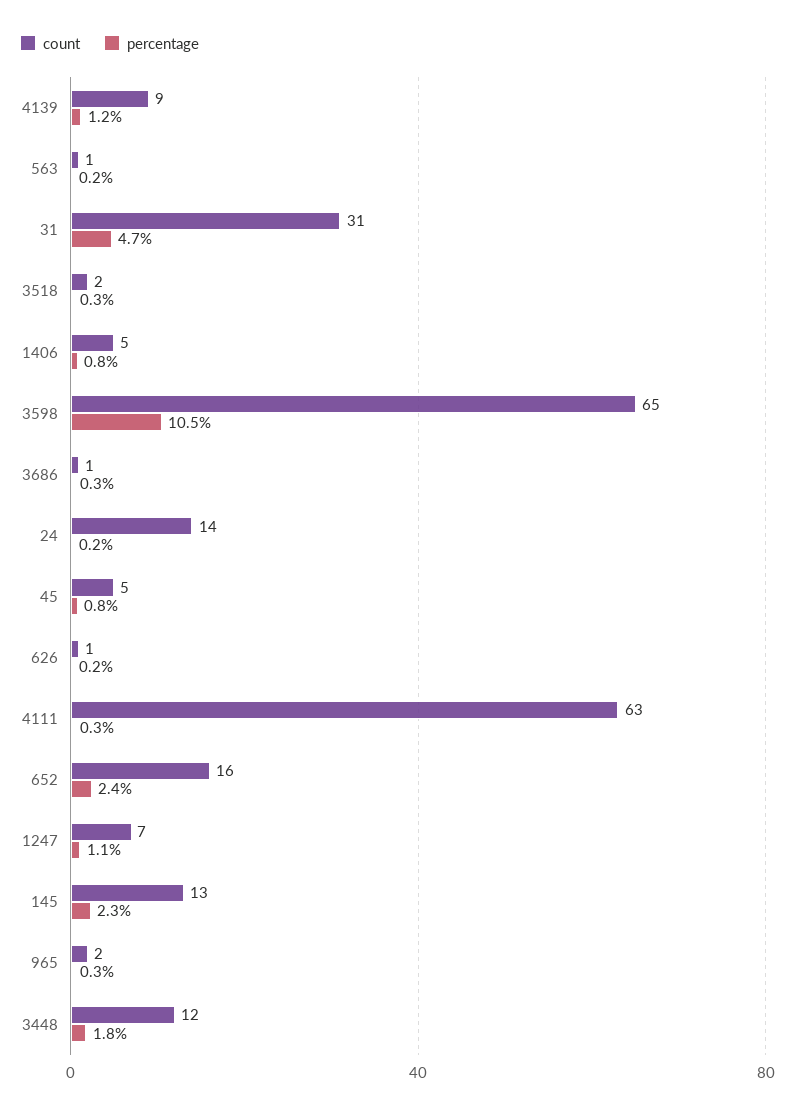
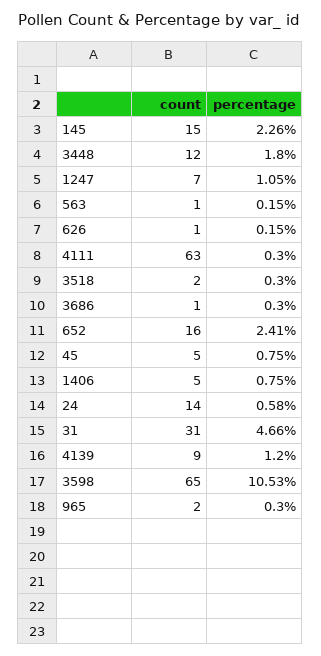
  {
    "count": {
      "4139": 9,
      "563": 1,
      "31": 31,
      "3518": 2,
      "1406": 5,
      "3598": 65,
      "3686": 1,
      "24": 14,
      "45": 5,
      "626": 1,
      "4111": 63,
      "652": 16,
      "1247": 7,
-     "145": 13,
+     "145": 15,
      "965": 2,
      "3448": 12
    },
    "percentage": {
      "4139": 1.2,
      "563": 0.15,
      "31": 4.66,
      "3518": 0.3,
      "1406": 0.75,
      "3598": 10.53,
      "3686": 0.3,
-     "24": 0.2,
+     "24": 0.58,
      "45": 0.75,
      "626": 0.15,
      "4111": 0.3,
      "652": 2.41,
      "1247": 1.05,
      "145": 2.26,
      "965": 0.3,
      "3448": 1.8
    }
  }

